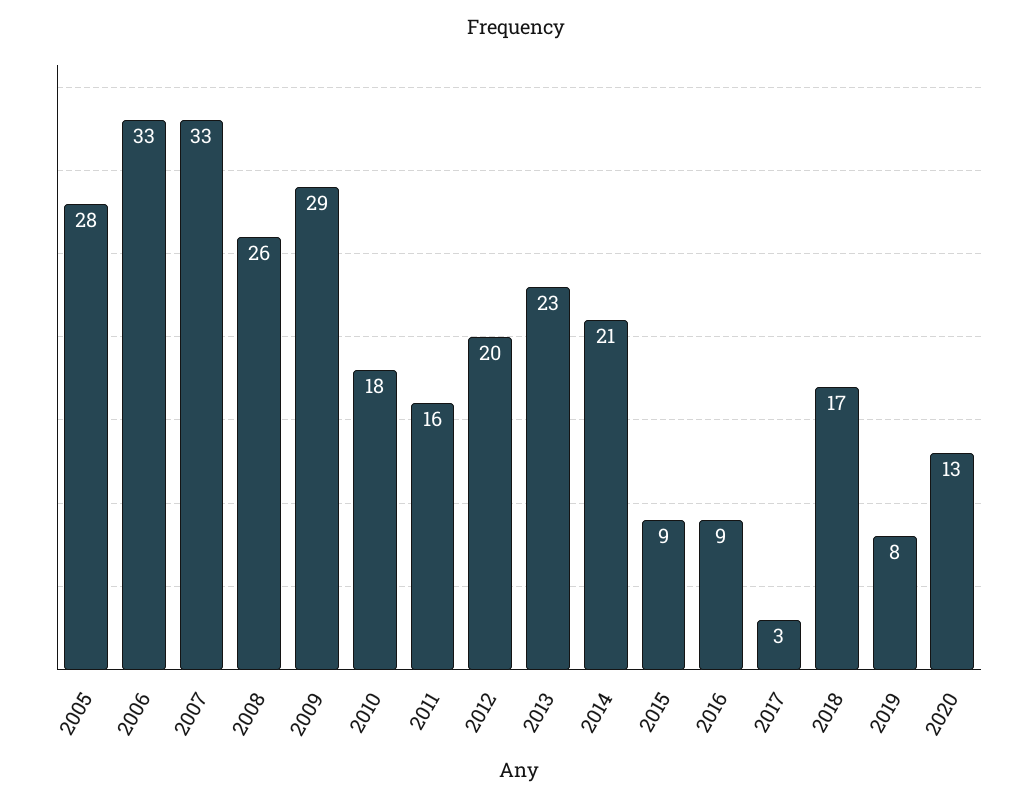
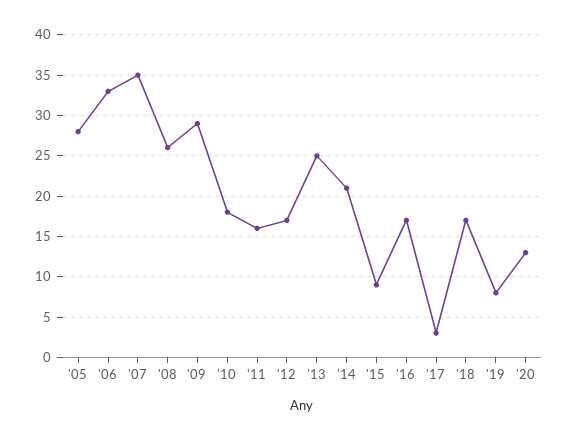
  {
    "2005": 28,
    "2006": 33,
-   "2007": 33,
+   "2007": 35,
    "2008": 26,
    "2009": 29,
    "2010": 18,
    "2011": 16,
-   "2012": 20,
+   "2012": 17,
-   "2013": 23,
+   "2013": 25,
    "2014": 21,
    "2015": 9,
-   "2016": 9,
+   "2016": 17,
    "2017": 3,
    "2018": 17,
    "2019": 8,
    "2020": 13
  }

